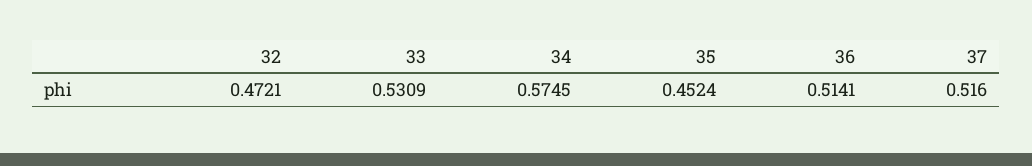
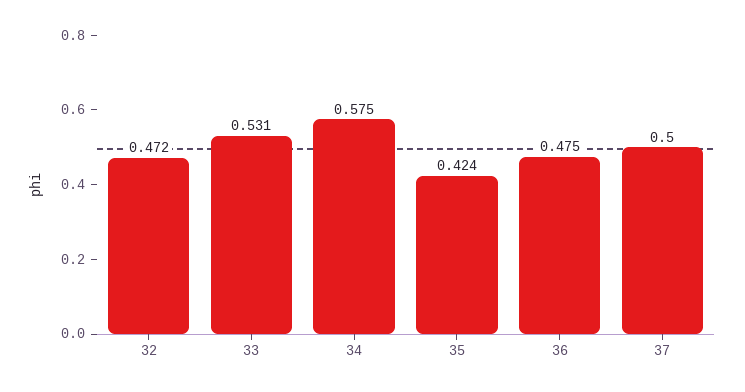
  {
    "32": 0.4721,
    "33": 0.5309,
    "34": 0.5745,
-   "35": 0.4524,
+   "35": 0.424,
-   "36": 0.5141,
+   "36": 0.475,
-   "37": 0.516
+   "37": 0.5
  }

